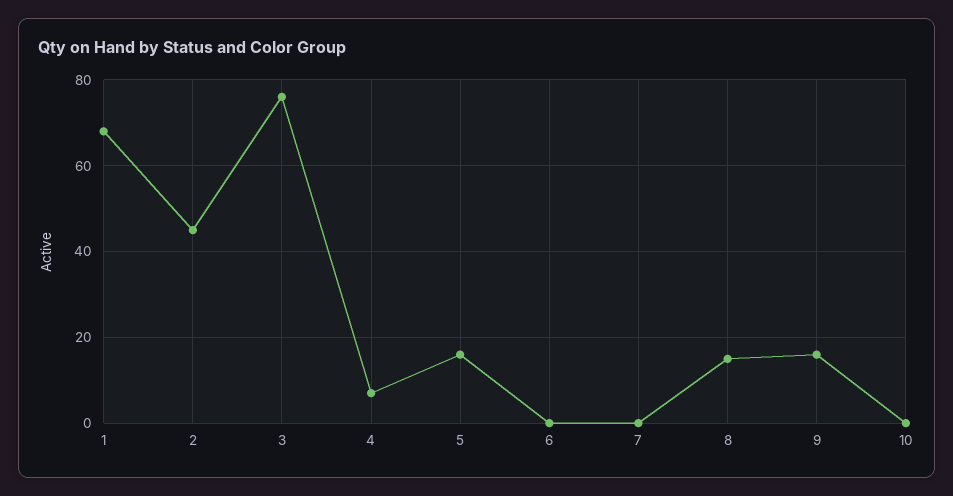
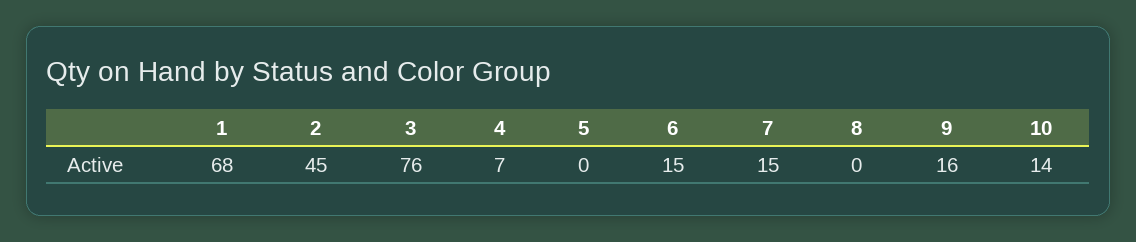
  {
    "1": 68,
    "2": 45,
    "3": 76,
    "4": 7,
-   "5": 15,
+   "5": 0,
-   "6": 0,
+   "6": 15,
-   "7": 0,
+   "7": 15,
-   "8": 15,
+   "8": 0,
    "9": 16,
-   "10": 0
+   "10": 14
  }

